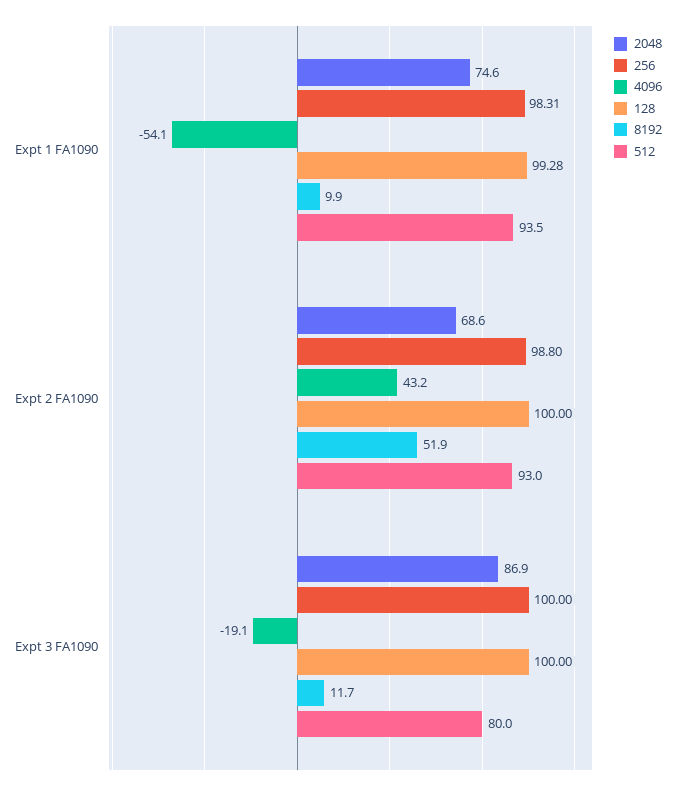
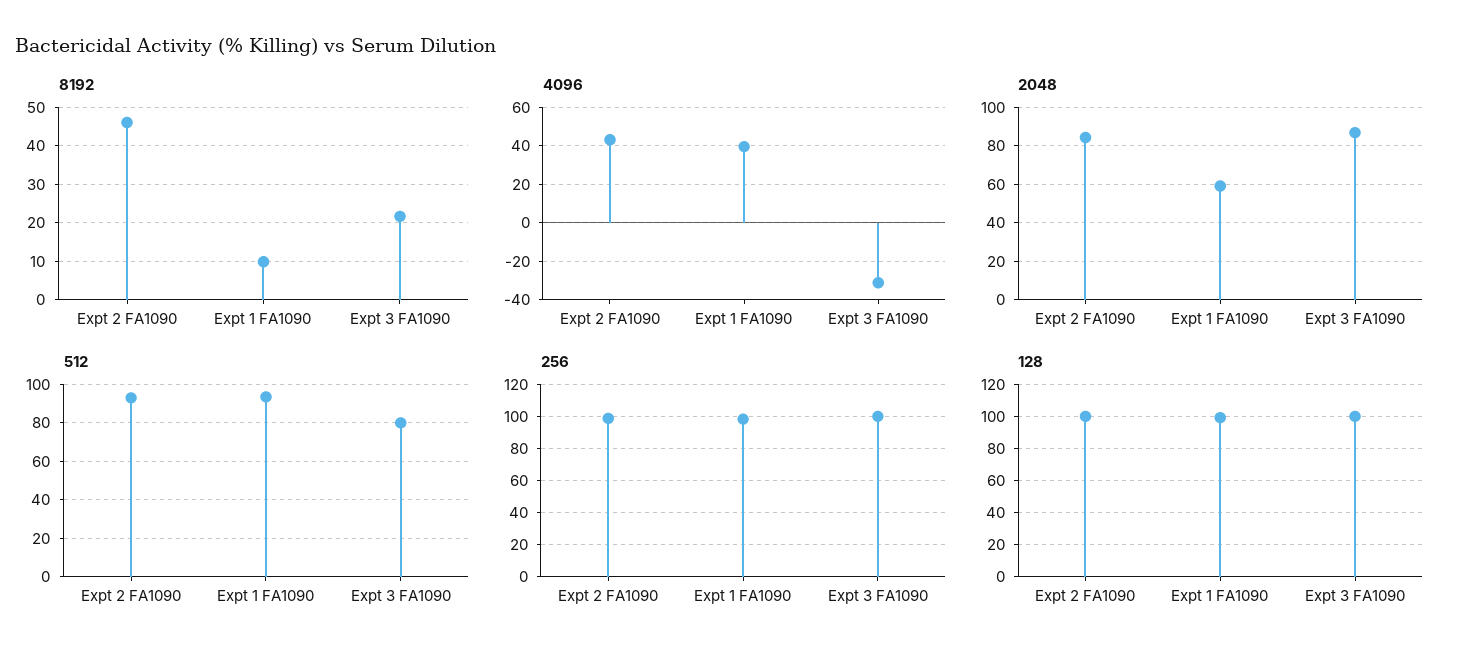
  {
    "2048": {
-     "Expt 1 FA1090": 74.6,
+     "Expt 1 FA1090": 60,
-     "Expt 2 FA1090": 68.6,
+     "Expt 2 FA1090": 85,
      "Expt 3 FA1090": 86.9
    },
    "256": {
      "Expt 1 FA1090": 98.31,
      "Expt 2 FA1090": 98.8,
      "Expt 3 FA1090": 100
    },
    "4096": {
-     "Expt 1 FA1090": -54.1,
+     "Expt 1 FA1090": 40,
      "Expt 2 FA1090": 43.2,
-     "Expt 3 FA1090": -19.1
+     "Expt 3 FA1090": -30
    },
    "128": {
      "Expt 1 FA1090": 99.28,
      "Expt 2 FA1090": 100,
      "Expt 3 FA1090": 100
    },
    "8192": {
      "Expt 1 FA1090": 9.9,
-     "Expt 2 FA1090": 51.9,
+     "Expt 2 FA1090": 46,
-     "Expt 3 FA1090": 11.7
+     "Expt 3 FA1090": 22
    },
    "512": {
      "Expt 1 FA1090": 93.5,
      "Expt 2 FA1090": 93,
      "Expt 3 FA1090": 80
    }
  }

